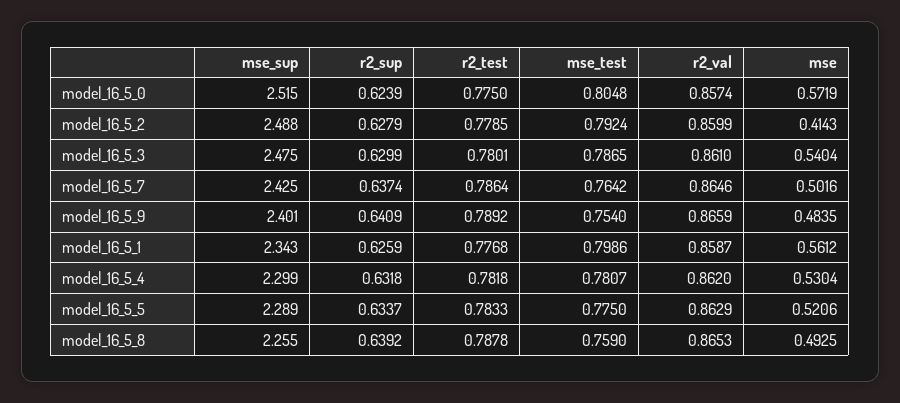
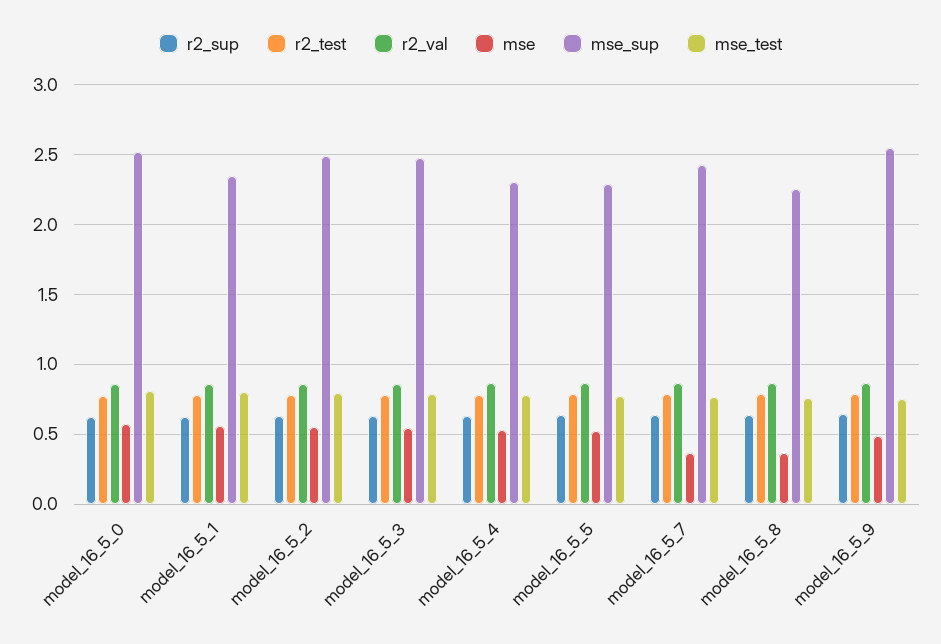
  {
    "mse_sup": {
      "model_16_5_0": 2.515,
      "model_16_5_2": 2.488,
      "model_16_5_3": 2.475,
      "model_16_5_7": 2.425,
-     "model_16_5_9": 2.401,
+     "model_16_5_9": 2.55,
      "model_16_5_1": 2.343,
      "model_16_5_4": 2.299,
      "model_16_5_5": 2.289,
      "model_16_5_8": 2.255
    },
    "r2_sup": {
      "model_16_5_0": 0.6239,
      "model_16_5_2": 0.6279,
      "model_16_5_3": 0.6299,
      "model_16_5_7": 0.6374,
      "model_16_5_9": 0.6409,
      "model_16_5_1": 0.6259,
      "model_16_5_4": 0.6318,
      "model_16_5_5": 0.6337,
      "model_16_5_8": 0.6392
    },
    "r2_test": {
      "model_16_5_0": 0.775,
      "model_16_5_2": 0.7785,
      "model_16_5_3": 0.7801,
      "model_16_5_7": 0.7864,
      "model_16_5_9": 0.7892,
      "model_16_5_1": 0.7768,
      "model_16_5_4": 0.7818,
      "model_16_5_5": 0.7833,
      "model_16_5_8": 0.7878
    },
    "mse_test": {
      "model_16_5_0": 0.8048,
      "model_16_5_2": 0.7924,
      "model_16_5_3": 0.7865,
      "model_16_5_7": 0.7642,
      "model_16_5_9": 0.754,
      "model_16_5_1": 0.7986,
      "model_16_5_4": 0.7807,
      "model_16_5_5": 0.775,
      "model_16_5_8": 0.759
    },
    "r2_val": {
      "model_16_5_0": 0.8574,
      "model_16_5_2": 0.8599,
      "model_16_5_3": 0.861,
      "model_16_5_7": 0.8646,
      "model_16_5_9": 0.8659,
      "model_16_5_1": 0.8587,
      "model_16_5_4": 0.862,
      "model_16_5_5": 0.8629,
      "model_16_5_8": 0.8653
    },
    "mse": {
      "model_16_5_0": 0.5719,
-     "model_16_5_2": 0.4143,
+     "model_16_5_2": 0.55,
      "model_16_5_3": 0.5404,
-     "model_16_5_7": 0.5016,
+     "model_16_5_7": 0.35,
      "model_16_5_9": 0.4835,
      "model_16_5_1": 0.5612,
      "model_16_5_4": 0.5304,
      "model_16_5_5": 0.5206,
-     "model_16_5_8": 0.4925
+     "model_16_5_8": 0.35
    }
  }

